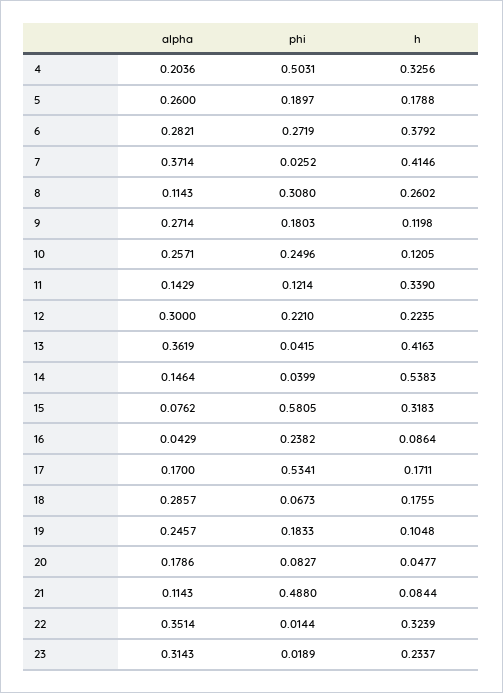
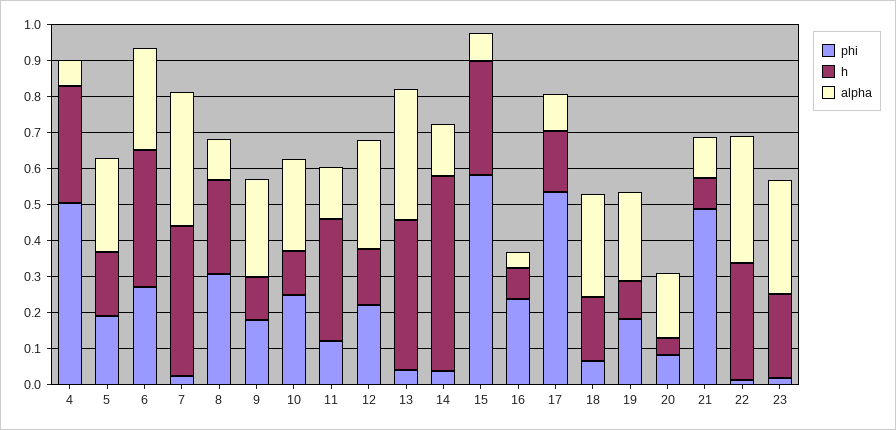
  {
    "alpha": {
-     "4": 0.2036,
+     "4": 0.075,
      "5": 0.26,
      "6": 0.2821,
      "7": 0.3714,
      "8": 0.1143,
      "9": 0.2714,
      "10": 0.2571,
      "11": 0.1429,
      "12": 0.3,
      "13": 0.3619,
      "14": 0.1464,
      "15": 0.0762,
      "16": 0.0429,
-     "17": 0.17,
+     "17": 0.1,
      "18": 0.2857,
      "19": 0.2457,
      "20": 0.1786,
      "21": 0.1143,
      "22": 0.3514,
      "23": 0.3143
    },
    "phi": {
      "4": 0.5031,
      "5": 0.1897,
      "6": 0.2719,
      "7": 0.0252,
      "8": 0.308,
      "9": 0.1803,
      "10": 0.2496,
      "11": 0.1214,
      "12": 0.221,
      "13": 0.0415,
      "14": 0.0399,
      "15": 0.5805,
      "16": 0.2382,
      "17": 0.5341,
      "18": 0.0673,
      "19": 0.1833,
      "20": 0.0827,
      "21": 0.488,
      "22": 0.0144,
      "23": 0.0189
    },
    "h": {
      "4": 0.3256,
      "5": 0.1788,
      "6": 0.3792,
      "7": 0.4146,
      "8": 0.2602,
      "9": 0.1198,
      "10": 0.1205,
      "11": 0.339,
-     "12": 0.2235,
+     "12": 0.15,
      "13": 0.4163,
      "14": 0.5383,
      "15": 0.3183,
      "16": 0.0864,
      "17": 0.1711,
      "18": 0.1755,
      "19": 0.1048,
      "20": 0.0477,
      "21": 0.0844,
      "22": 0.3239,
      "23": 0.2337
    }
  }

